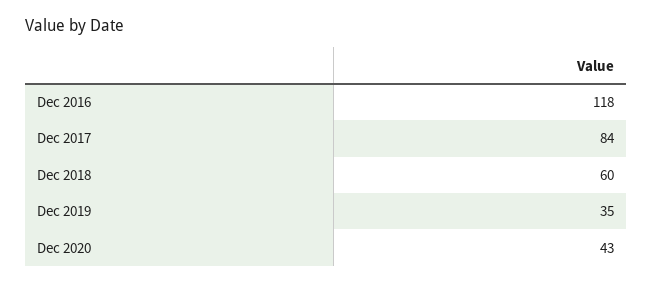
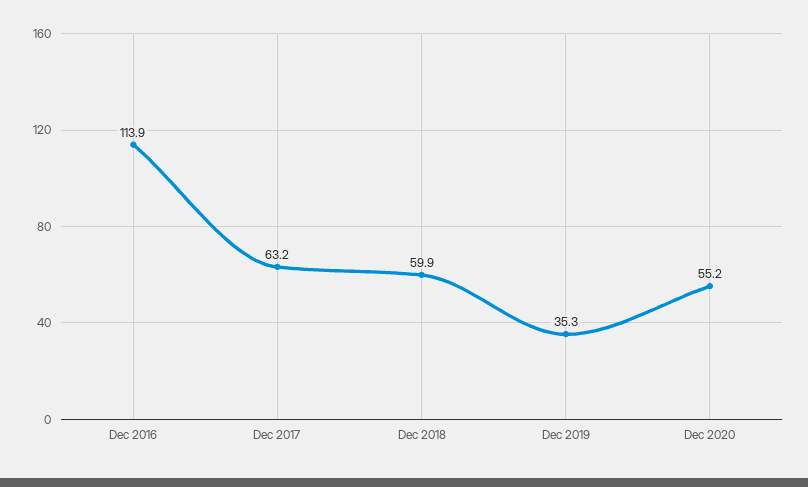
  {
-   "Dec 2016": 118,
+   "Dec 2016": 113.9,
-   "Dec 2017": 84,
+   "Dec 2017": 63.2,
    "Dec 2018": 59.9,
    "Dec 2019": 35.3,
-   "Dec 2020": 43
+   "Dec 2020": 55.2
  }

